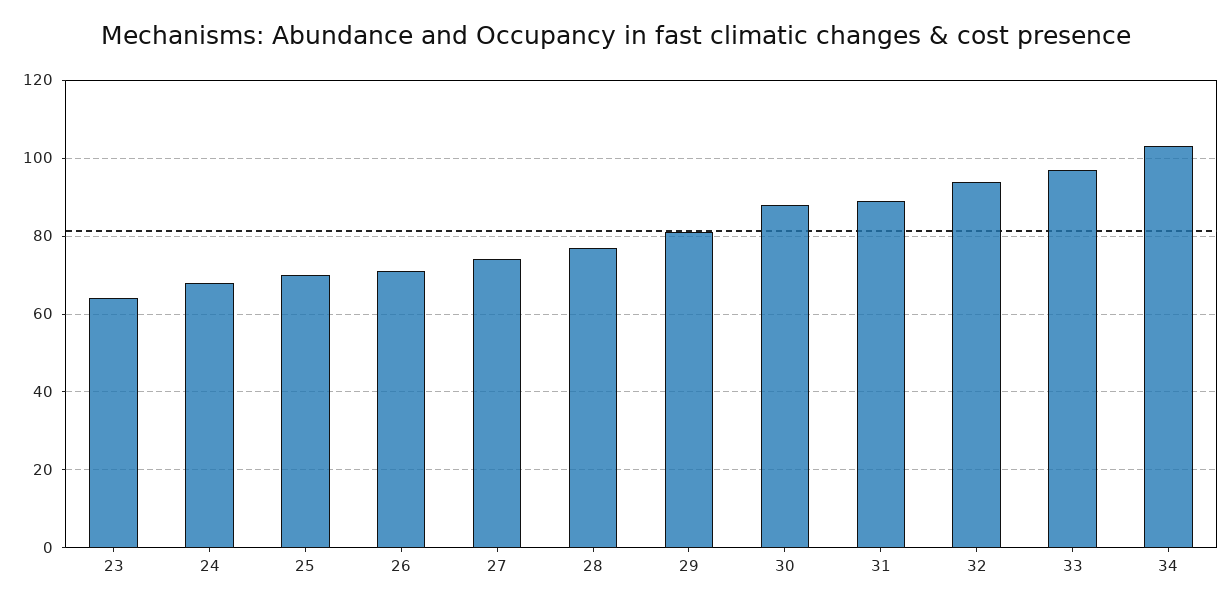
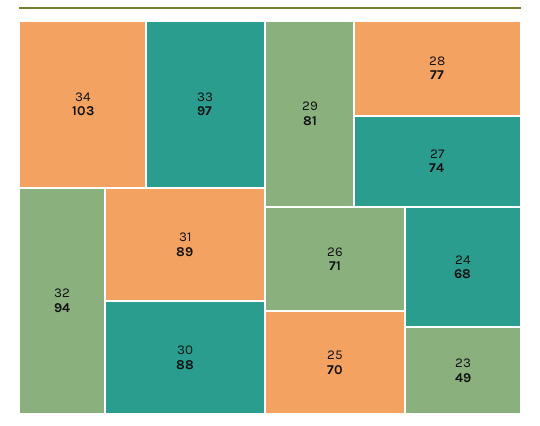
  {
-   "23": 65,
+   "23": 49,
    "24": 68,
    "25": 70,
    "26": 71,
    "27": 74,
    "28": 77,
    "29": 81,
    "30": 88,
    "31": 89,
    "32": 94,
    "33": 97,
    "34": 103
  }

